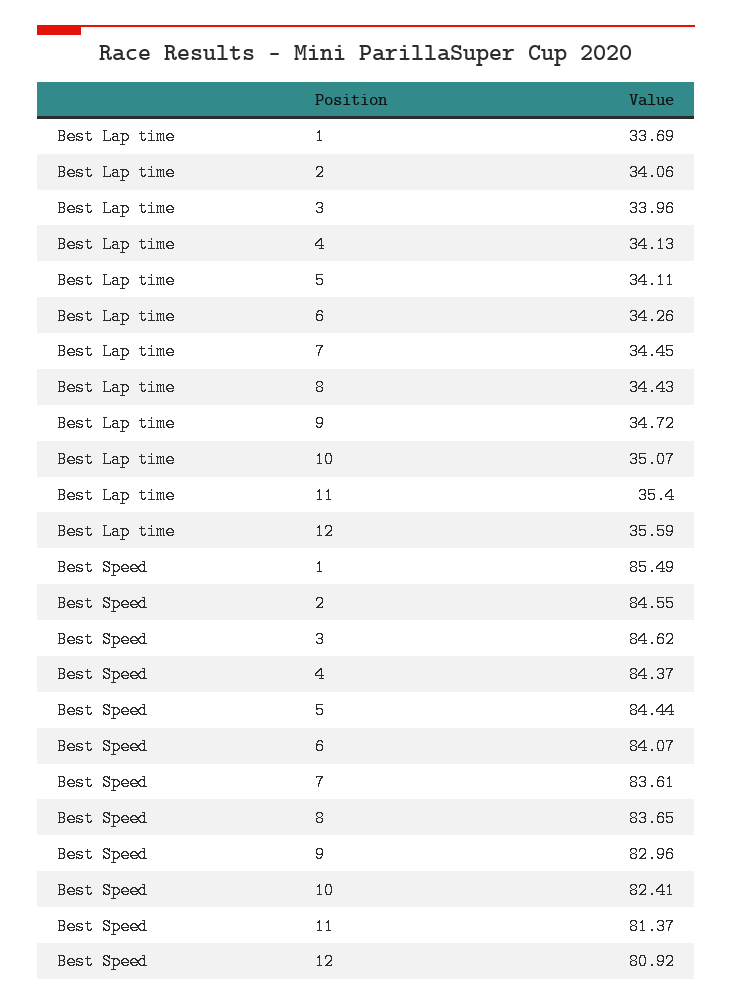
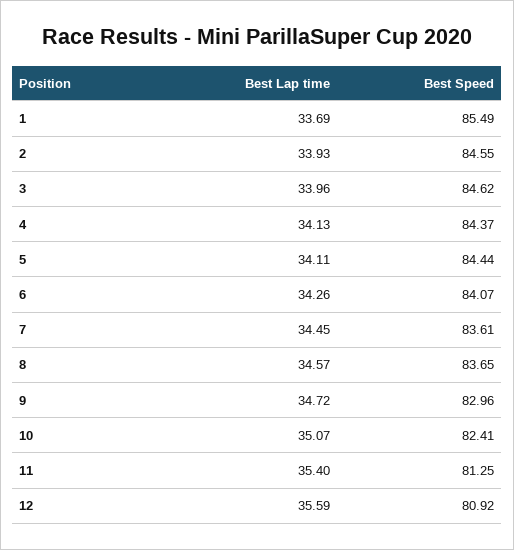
  {
    "Best Lap time": {
      "1": 33.69,
-     "2": 34.06,
+     "2": 33.93,
      "3": 33.96,
      "4": 34.13,
      "5": 34.11,
      "6": 34.26,
      "7": 34.45,
-     "8": 34.43,
+     "8": 34.57,
      "9": 34.72,
      "10": 35.07,
      "11": 35.4,
      "12": 35.59
    },
    "Best Speed": {
      "1": 85.49,
      "2": 84.55,
      "3": 84.62,
      "4": 84.37,
      "5": 84.44,
      "6": 84.07,
      "7": 83.61,
      "8": 83.65,
      "9": 82.96,
      "10": 82.41,
-     "11": 81.37,
+     "11": 81.25,
      "12": 80.92
    }
  }

